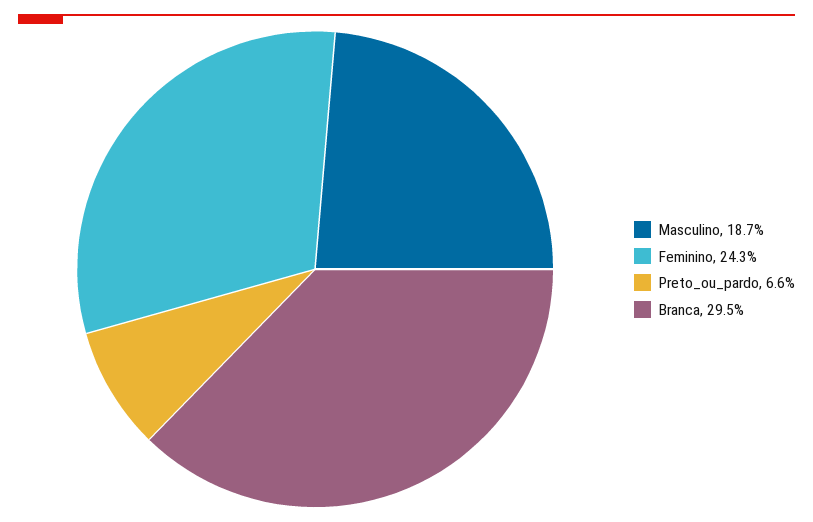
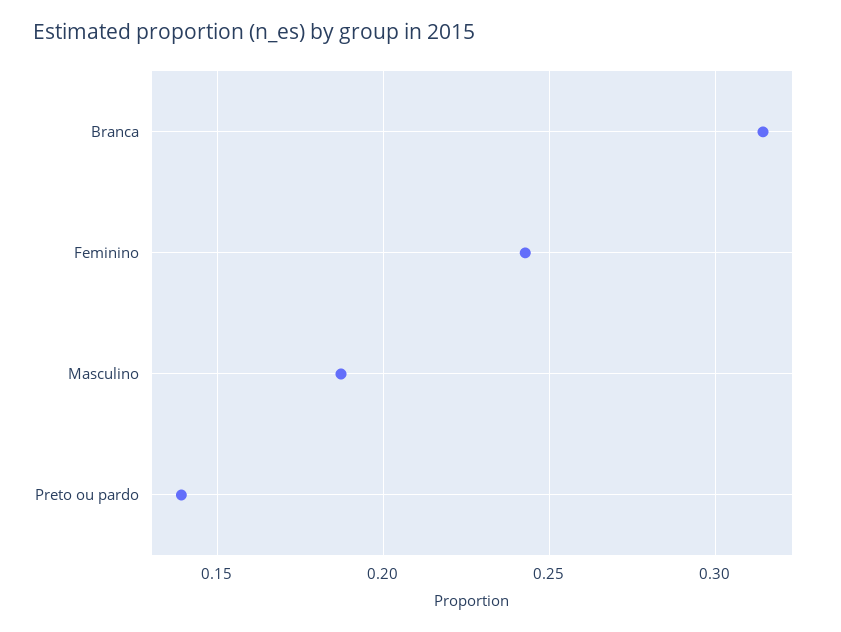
  {
    "Masculino": 0.187,
    "Feminino": 0.243,
-   "Preto_ou_pardo": 0.066,
+   "Preto_ou_pardo": 0.14,
-   "Branca": 0.295
+   "Branca": 0.315
  }

